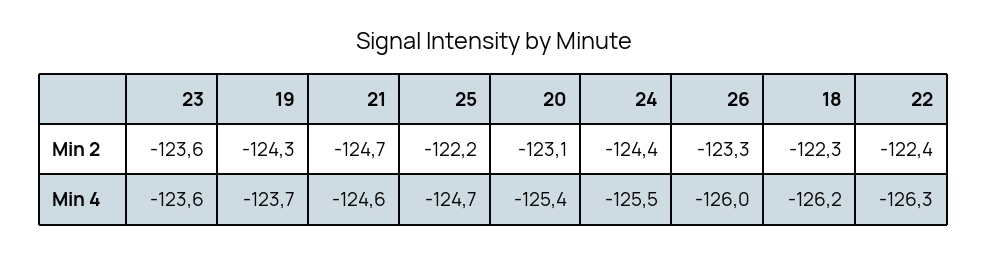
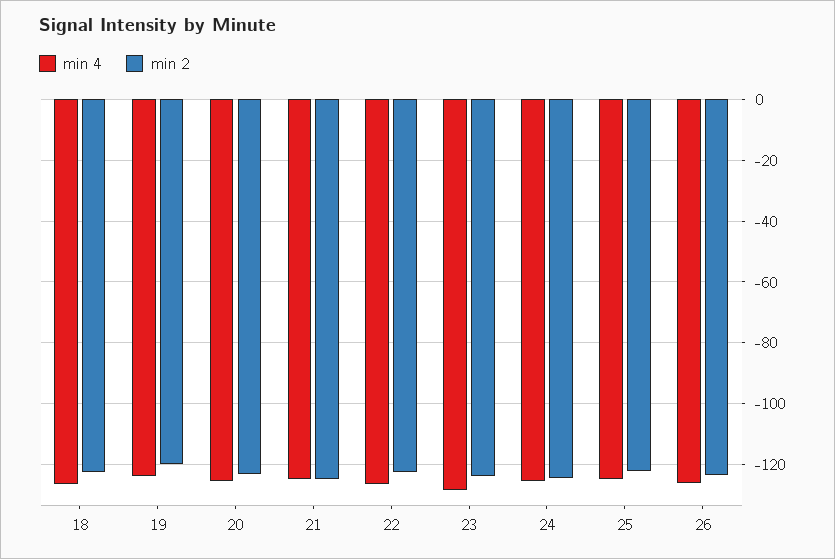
  {
    "Min 2": {
      "23": -123.6,
-     "19": -124.3,
+     "19": -120,
      "21": -124.7,
      "25": -122.2,
      "20": -123.1,
      "24": -124.4,
      "26": -123.3,
      "18": -122.3,
      "22": -122.4
    },
    "Min 4": {
-     "23": -123.6,
+     "23": -128,
      "19": -123.7,
      "21": -124.6,
      "25": -124.7,
      "20": -125.4,
      "24": -125.5,
      "26": -126,
      "18": -126.2,
      "22": -126.3
    }
  }

